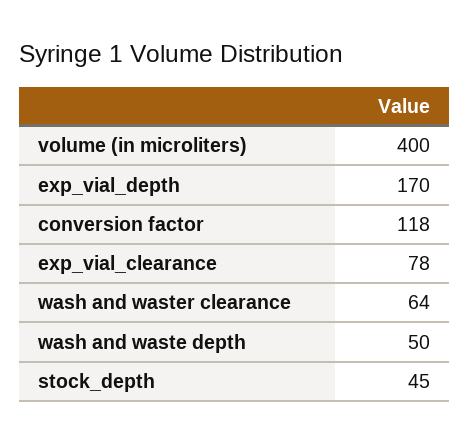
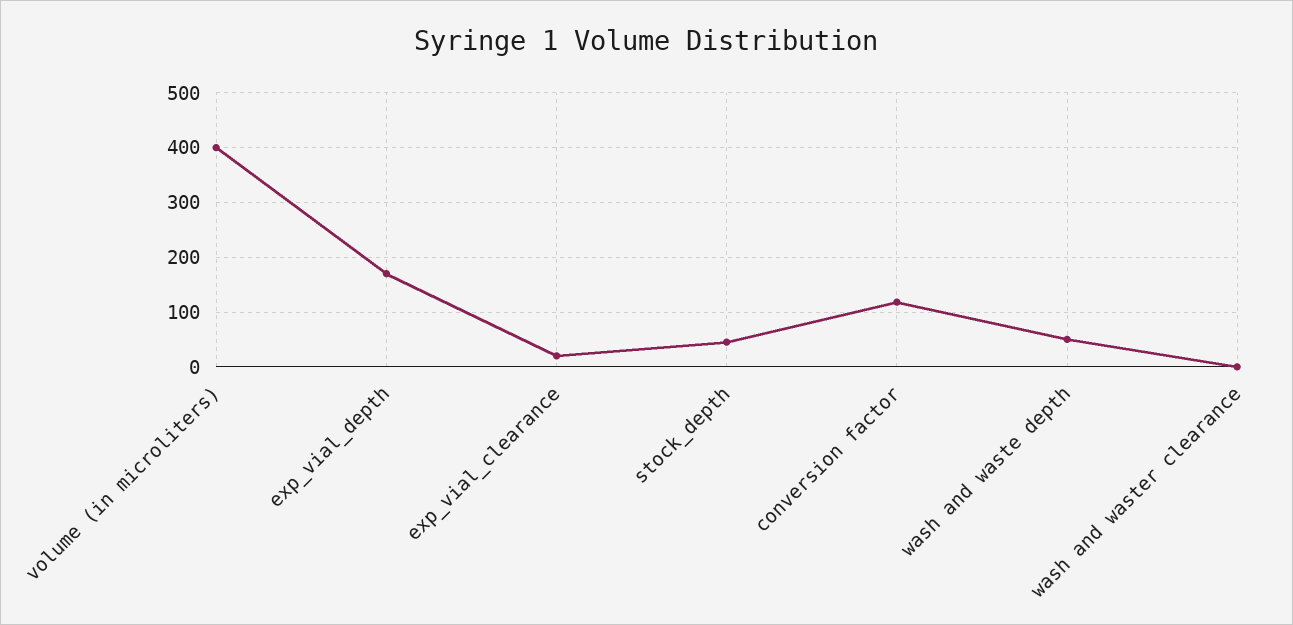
  {
    "volume (in microliters)": 400,
    "exp_vial_depth": 170,
    "conversion factor": 118,
-   "exp_vial_clearance": 78,
+   "exp_vial_clearance": 20,
-   "wash and waster clearance": 64,
+   "wash and waster clearance": 0,
    "wash and waste depth": 50,
    "stock_depth": 45
  }

